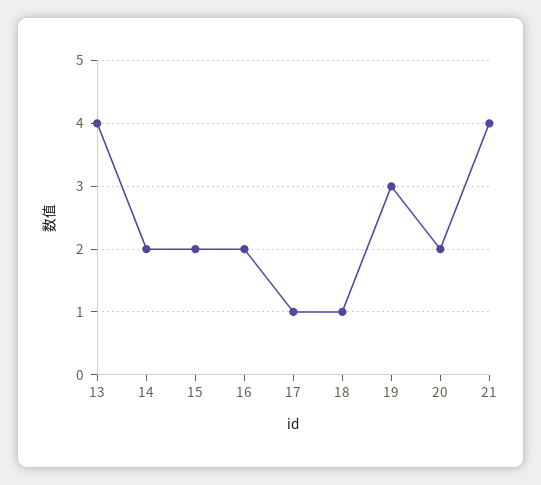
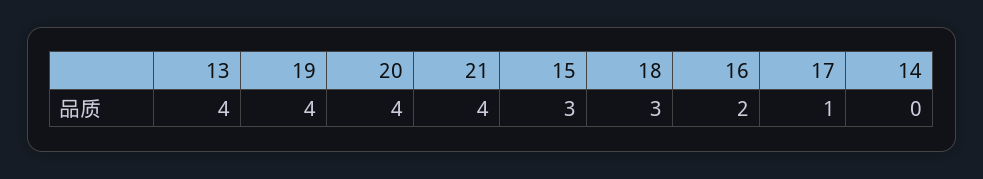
  {
    "13": 4,
-   "14": 2,
+   "14": 0,
-   "15": 2,
+   "15": 3,
    "16": 2,
    "17": 1,
-   "18": 1,
+   "18": 3,
-   "19": 3,
+   "19": 4,
-   "20": 2,
+   "20": 4,
    "21": 4
  }

